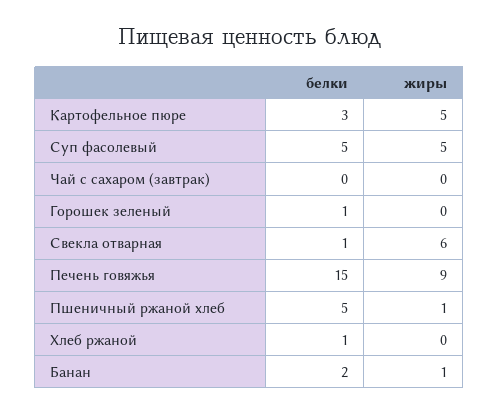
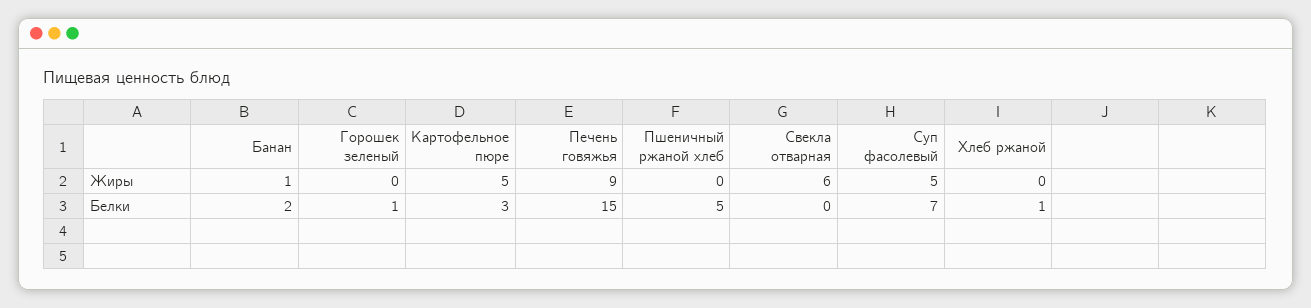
  {
    "белки": {
      "Картофельное пюре": 3,
-     "Суп фасолевый": 5,
+     "Суп фасолевый": 7,
-     "Чай с сахаром (завтрак)": 0,
      "Горошек зеленый": 1,
-     "Свекла отварная": 1,
+     "Свекла отварная": 0,
      "Печень говяжья": 15,
      "Пшеничный ржаной хлеб": 5,
      "Хлеб ржаной": 1,
      "Банан": 2
    },
    "жиры": {
      "Картофельное пюре": 5,
      "Суп фасолевый": 5,
-     "Чай с сахаром (завтрак)": 0,
      "Горошек зеленый": 0,
      "Свекла отварная": 6,
      "Печень говяжья": 9,
-     "Пшеничный ржаной хлеб": 1,
+     "Пшеничный ржаной хлеб": 0,
      "Хлеб ржаной": 0,
      "Банан": 1
    }
  }

